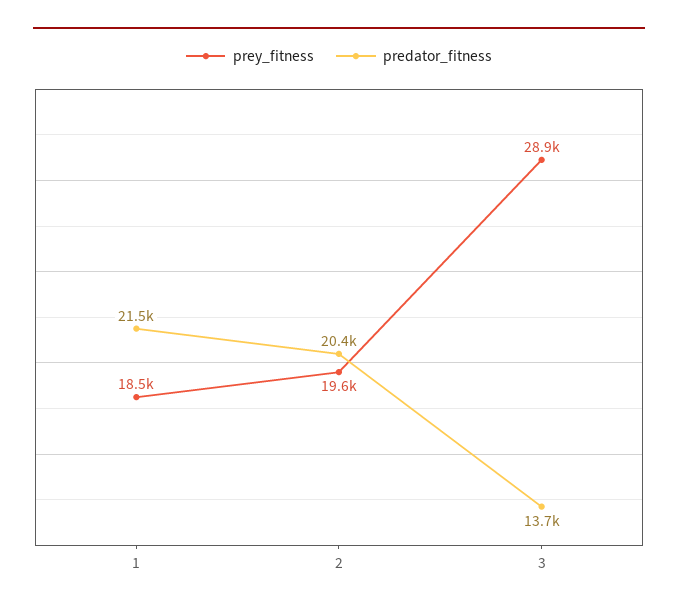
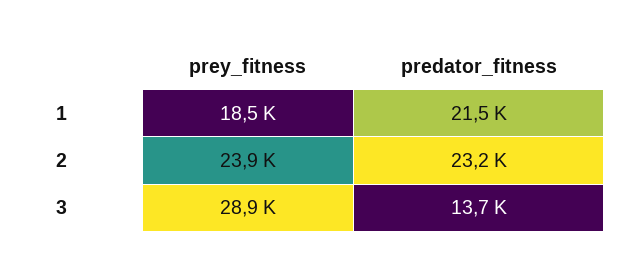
  {
    "prey_fitness": {
      "1": 18500,
-     "2": 19600,
+     "2": 23900,
      "3": 28900
    },
    "predator_fitness": {
      "1": 21500,
-     "2": 20400,
+     "2": 23200,
      "3": 13700
    }
  }

